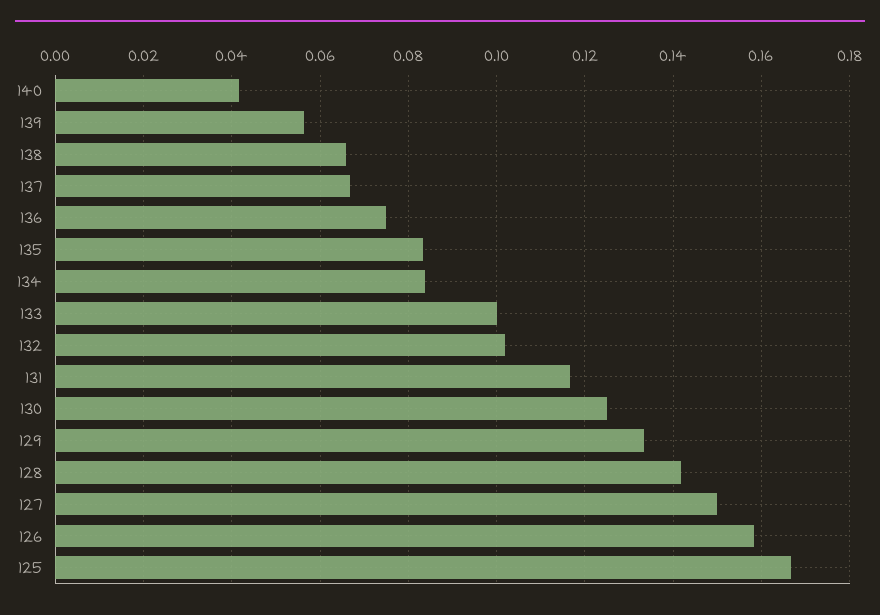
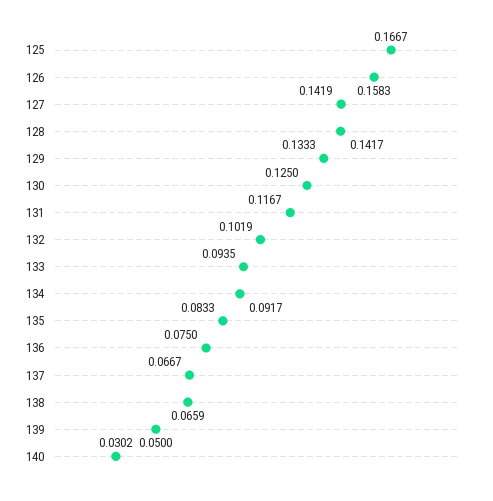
  {
-   "140": 0.042,
+   "140": 0.0302,
-   "139": 0.056,
+   "139": 0.05,
    "138": 0.0659,
    "137": 0.0667,
    "136": 0.075,
    "135": 0.0833,
-   "134": 0.084,
+   "134": 0.0917,
-   "133": 0.1,
+   "133": 0.0935,
    "132": 0.1019,
    "131": 0.1167,
    "130": 0.125,
    "129": 0.1333,
    "128": 0.1417,
-   "127": 0.15,
+   "127": 0.1419,
    "126": 0.1583,
    "125": 0.1667
  }

